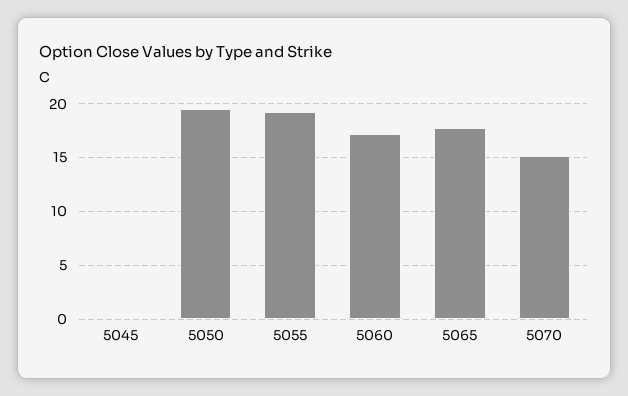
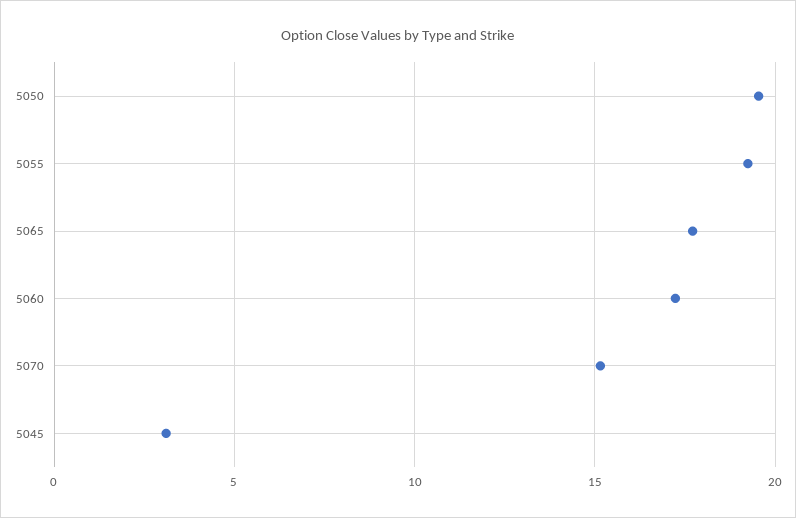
  {
-   "5045": 0,
+   "5045": 3,
    "5050": 19.5,
    "5055": 19,
    "5060": 17,
    "5065": 17.5,
    "5070": 15
  }

